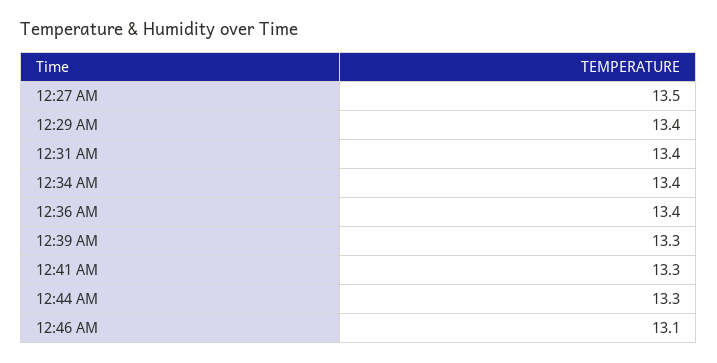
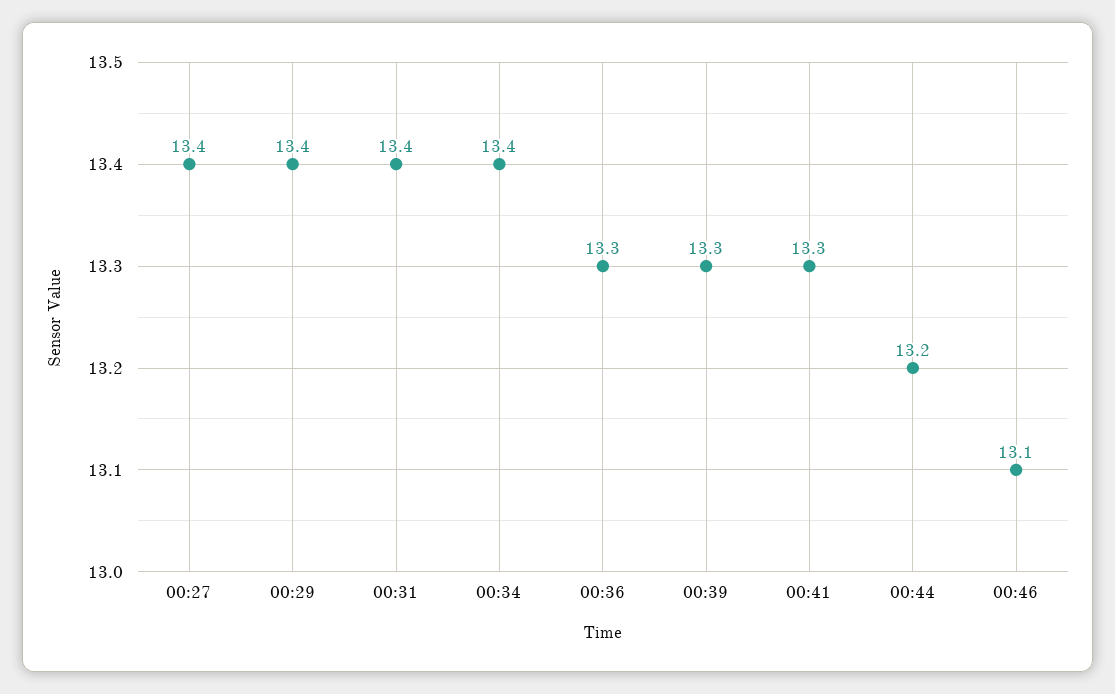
  {
-   "12:27 AM": 13.5,
+   "12:27 AM": 13.4,
    "12:29 AM": 13.4,
    "12:31 AM": 13.4,
    "12:34 AM": 13.4,
-   "12:36 AM": 13.4,
+   "12:36 AM": 13.3,
    "12:39 AM": 13.3,
    "12:41 AM": 13.3,
-   "12:44 AM": 13.3,
+   "12:44 AM": 13.2,
    "12:46 AM": 13.1
  }

